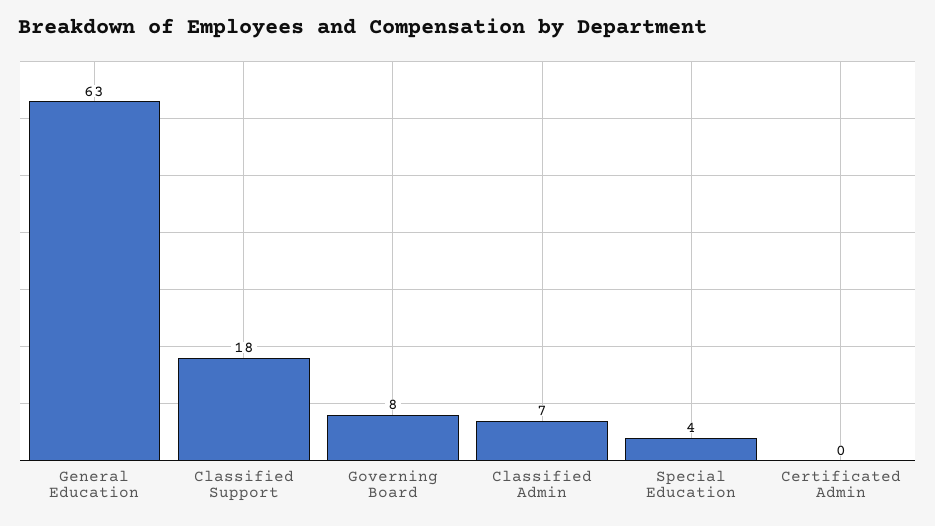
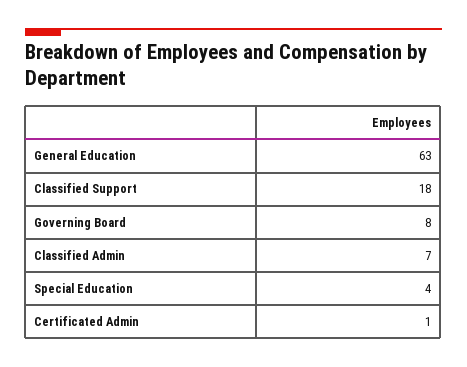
  {
    "General Education": 63,
    "Classified Support": 18,
    "Governing Board": 8,
    "Classified Admin": 7,
    "Special Education": 4,
-   "Certificated Admin": 0
+   "Certificated Admin": 1
  }

